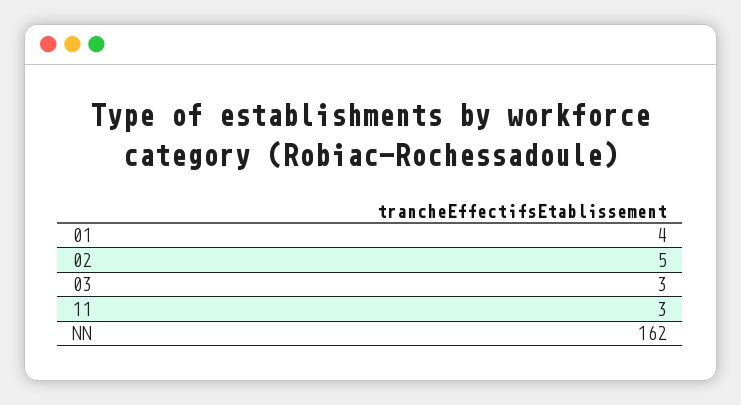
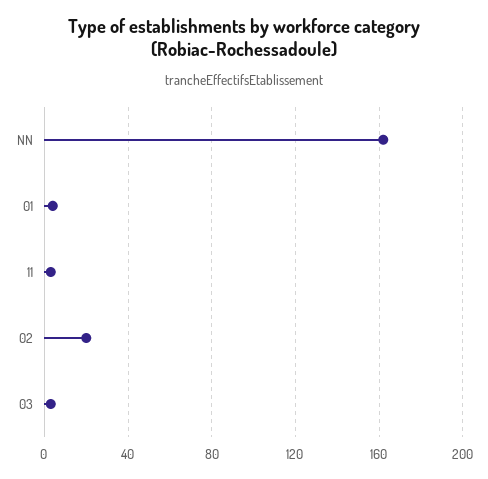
  {
    "01": 4,
-   "02": 5,
+   "02": 20,
    "03": 3,
    "11": 3,
    "NN": 162
  }

